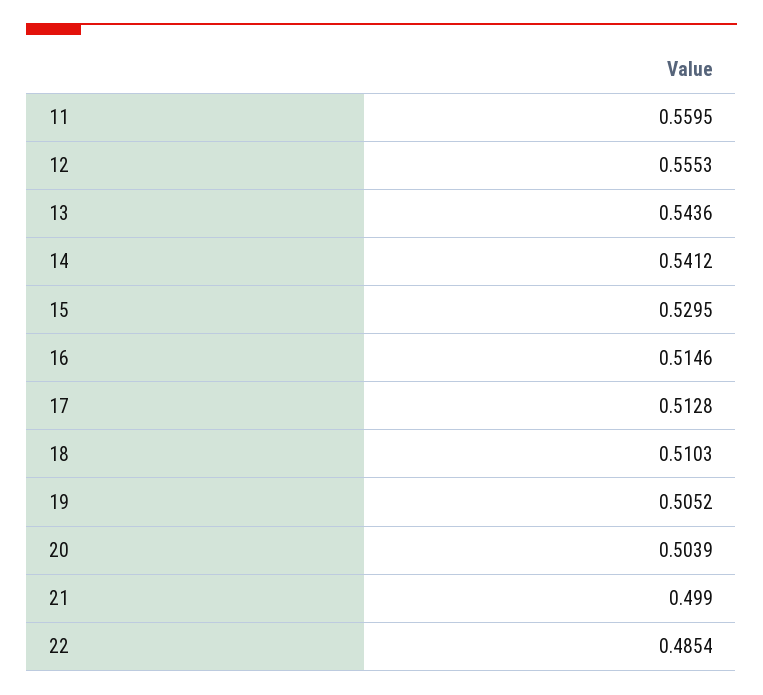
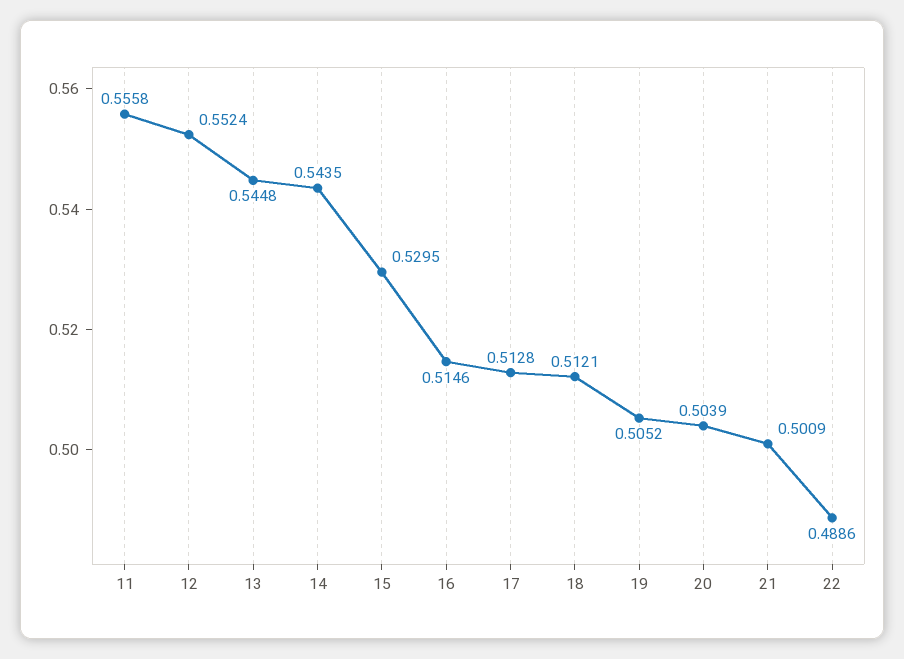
  {
-   "11": 0.5595,
+   "11": 0.5558,
-   "12": 0.5553,
+   "12": 0.5524,
-   "13": 0.5436,
+   "13": 0.5448,
-   "14": 0.5412,
+   "14": 0.5435,
    "15": 0.5295,
    "16": 0.5146,
    "17": 0.5128,
-   "18": 0.5103,
+   "18": 0.5121,
    "19": 0.5052,
    "20": 0.5039,
-   "21": 0.499,
+   "21": 0.5009,
-   "22": 0.4854
+   "22": 0.4886
  }

